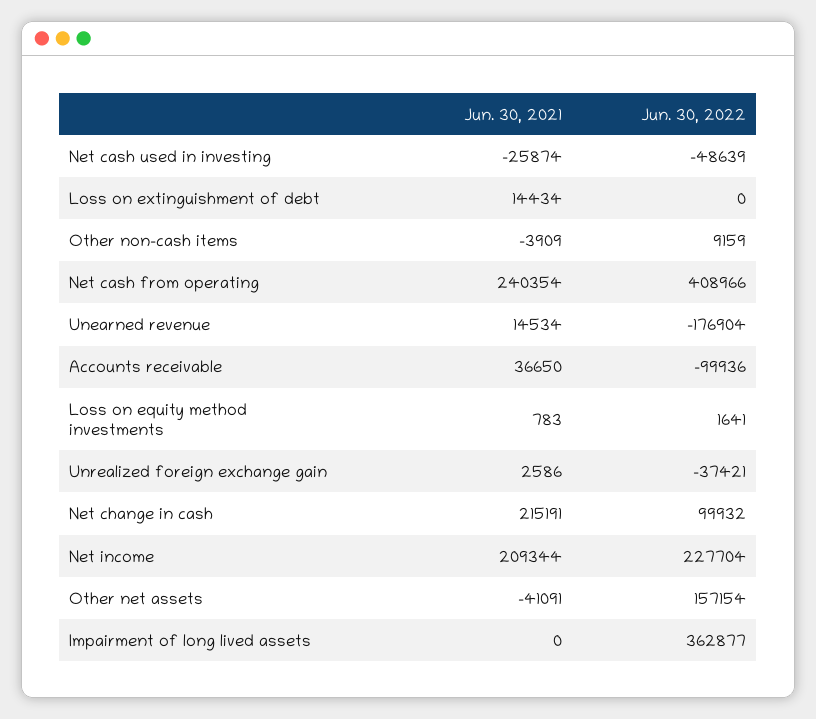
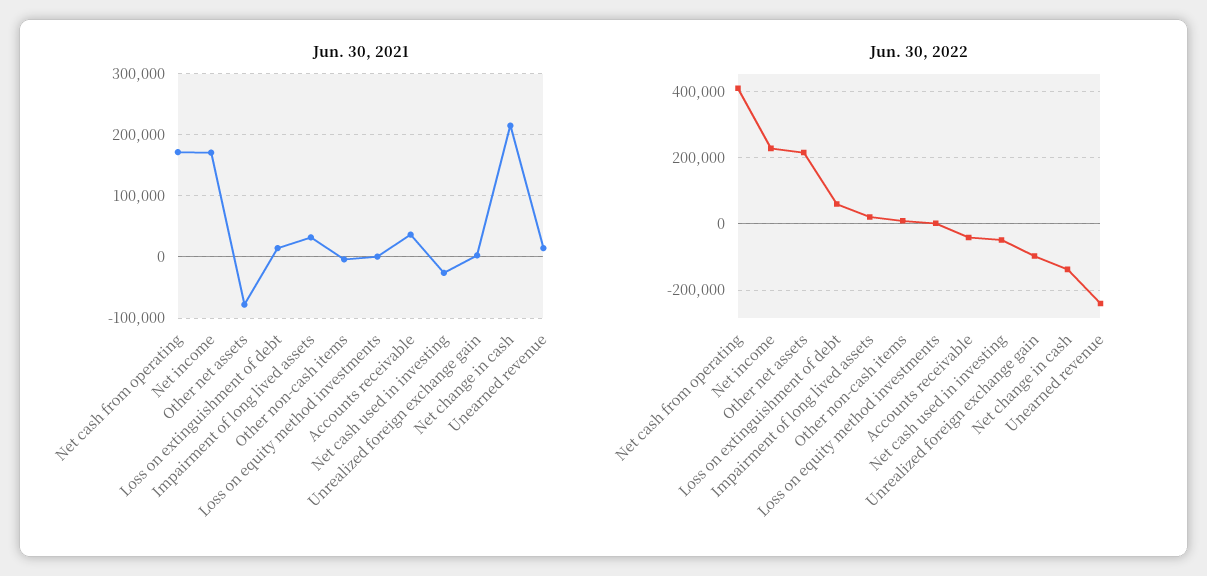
  {
    "Jun. 30, 2021": {
      "Net cash used in investing": -25874,
      "Loss on extinguishment of debt": 14434,
      "Other non-cash items": -3909,
-     "Net cash from operating": 240354,
+     "Net cash from operating": 170000,
      "Unearned revenue": 14534,
      "Accounts receivable": 36650,
      "Loss on equity method investments": 783,
      "Unrealized foreign exchange gain": 2586,
      "Net change in cash": 215191,
-     "Net income": 209344,
+     "Net income": 170000,
-     "Other net assets": -41091,
+     "Other net assets": -80000,
-     "Impairment of long lived assets": 0
+     "Impairment of long lived assets": 30000
    },
    "Jun. 30, 2022": {
      "Net cash used in investing": -48639,
-     "Loss on extinguishment of debt": 0,
+     "Loss on extinguishment of debt": 60000,
      "Other non-cash items": 9159,
      "Net cash from operating": 408966,
-     "Unearned revenue": -176904,
+     "Unearned revenue": -240000,
-     "Accounts receivable": -99936,
+     "Accounts receivable": -40000,
      "Loss on equity method investments": 1641,
-     "Unrealized foreign exchange gain": -37421,
+     "Unrealized foreign exchange gain": -100000,
-     "Net change in cash": 99932,
+     "Net change in cash": -140000,
      "Net income": 227704,
-     "Other net assets": 157154,
+     "Other net assets": 220000,
-     "Impairment of long lived assets": 362877
+     "Impairment of long lived assets": 20000
    }
  }

